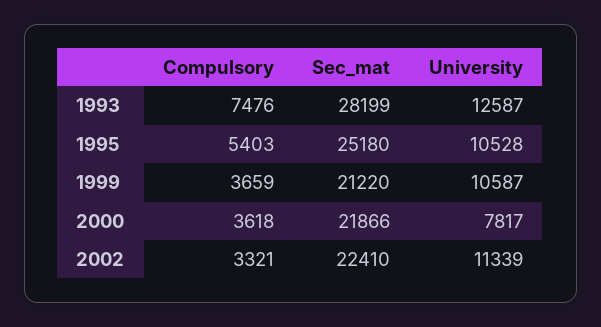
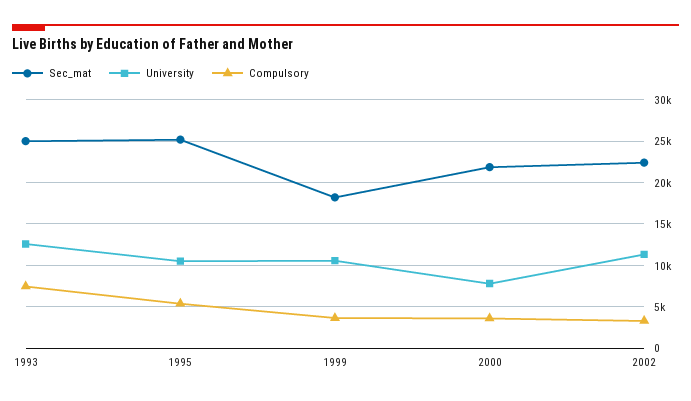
  {
    "Compulsory": {
      "1993": 7476,
      "1995": 5403,
      "1999": 3659,
      "2000": 3618,
      "2002": 3321
    },
    "Sec_mat": {
-     "1993": 28199,
+     "1993": 25000,
      "1995": 25180,
-     "1999": 21220,
+     "1999": 18000,
      "2000": 21866,
      "2002": 22410
    },
    "University": {
      "1993": 12587,
      "1995": 10528,
      "1999": 10587,
      "2000": 7817,
      "2002": 11339
    }
  }

